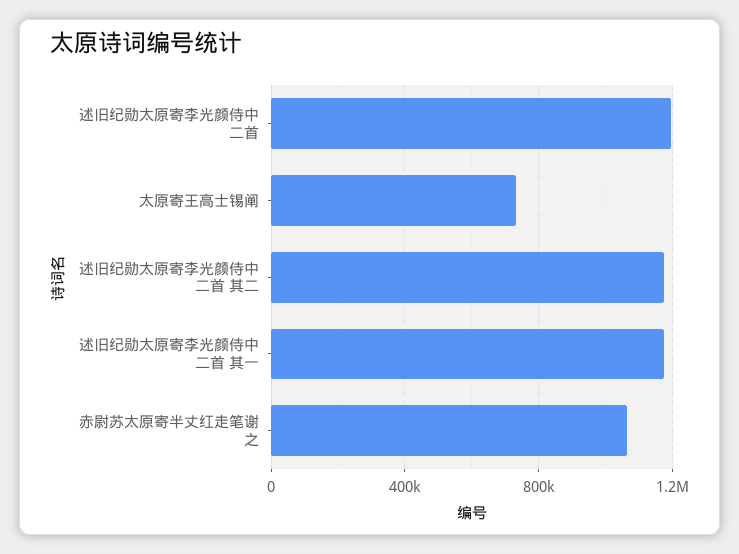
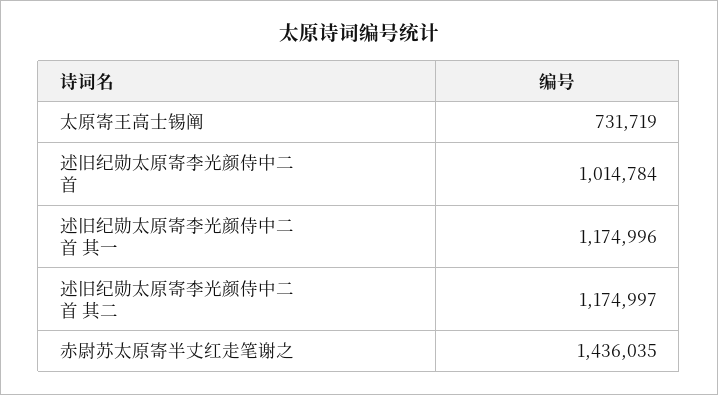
  {
-   "述旧纪勋太原寄李光颜侍中二首": 1200000,
+   "述旧纪勋太原寄李光颜侍中二首": 1014784,
    "太原寄王高士锡阐": 731719,
    "述旧纪勋太原寄李光颜侍中二首 其二": 1174997,
    "述旧纪勋太原寄李光颜侍中二首 其一": 1174996,
-   "赤尉苏太原寄半丈红走笔谢之": 1050000
+   "赤尉苏太原寄半丈红走笔谢之": 1436035
  }

